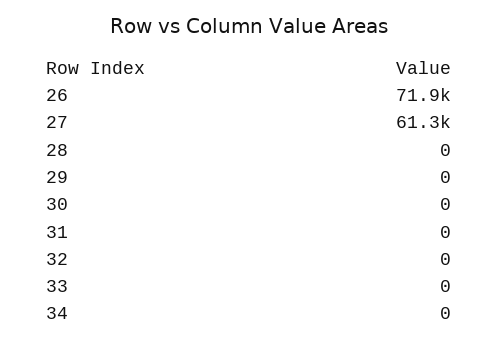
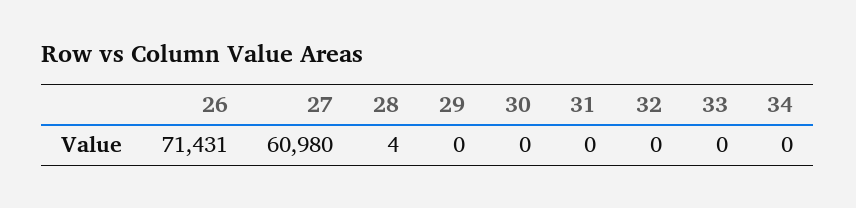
  {
-   "26": 71900,
+   "26": 71431,
-   "27": 61300,
+   "27": 60980,
-   "28": 0,
+   "28": 4,
    "29": 0,
    "30": 0,
    "31": 0,
    "32": 0,
    "33": 0,
    "34": 0
  }

